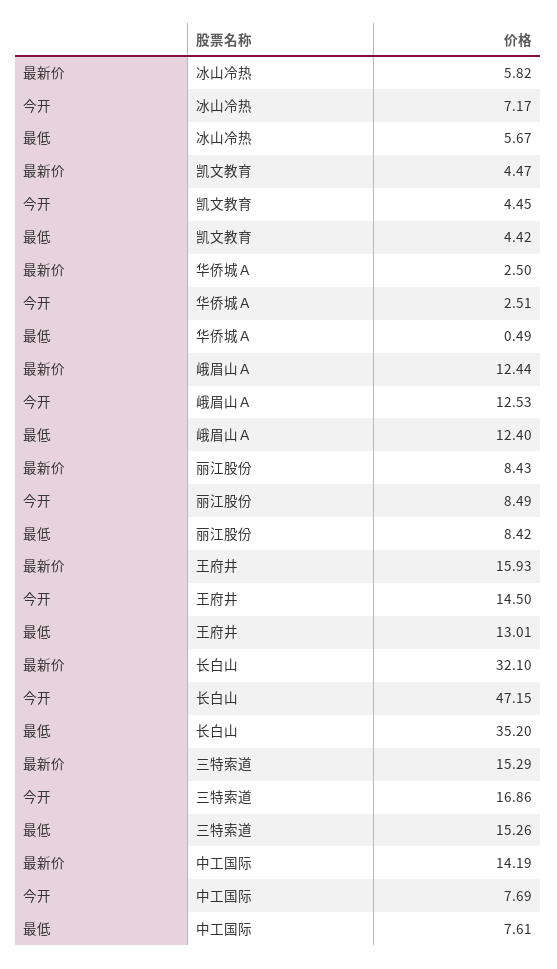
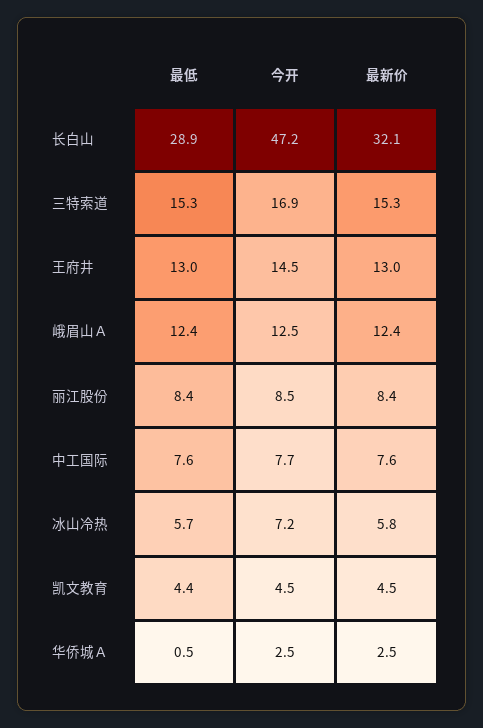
  {
    "最新价": {
      "冰山冷热": 5.82,
      "凯文教育": 4.47,
      "华侨城Ａ": 2.5,
      "峨眉山Ａ": 12.44,
      "丽江股份": 8.43,
-     "王府井": 15.93,
+     "王府井": 13,
      "长白山": 32.1,
      "三特索道": 15.29,
-     "中工国际": 14.19
+     "中工国际": 7.6
    },
    "今开": {
      "冰山冷热": 7.17,
      "凯文教育": 4.45,
      "华侨城Ａ": 2.51,
      "峨眉山Ａ": 12.53,
      "丽江股份": 8.49,
      "王府井": 14.5,
      "长白山": 47.15,
      "三特索道": 16.86,
      "中工国际": 7.69
    },
    "最低": {
      "冰山冷热": 5.67,
      "凯文教育": 4.42,
      "华侨城Ａ": 0.49,
      "峨眉山Ａ": 12.4,
      "丽江股份": 8.42,
      "王府井": 13.01,
-     "长白山": 35.2,
+     "长白山": 28.9,
      "三特索道": 15.26,
      "中工国际": 7.61
    }
  }

